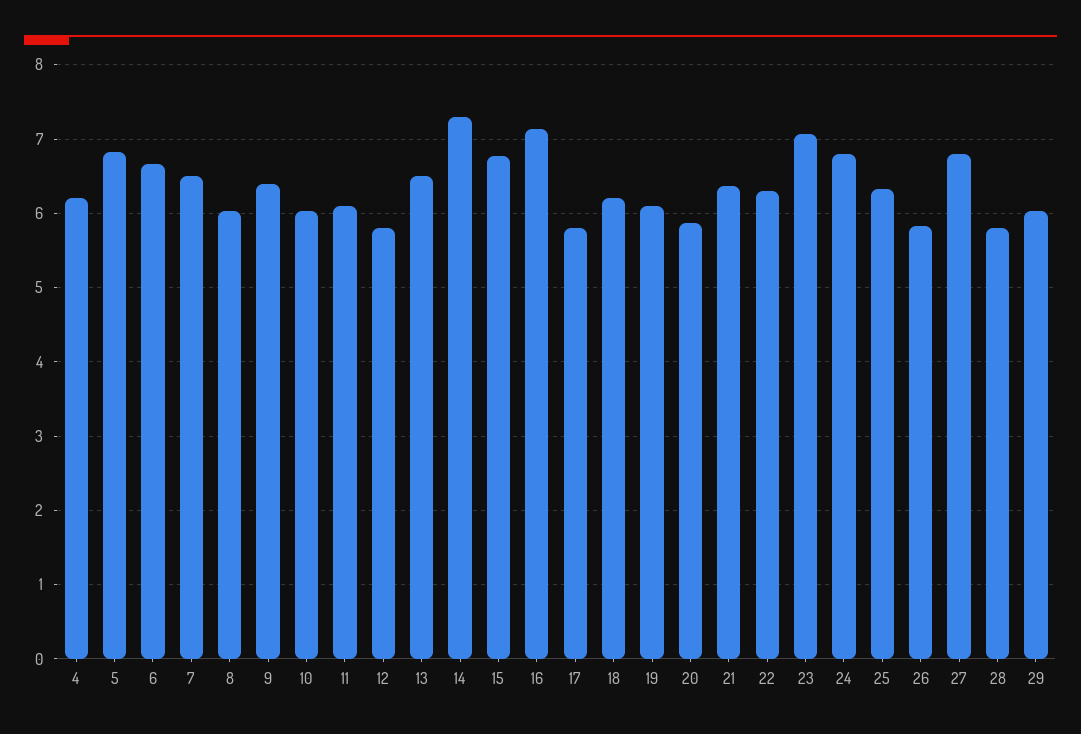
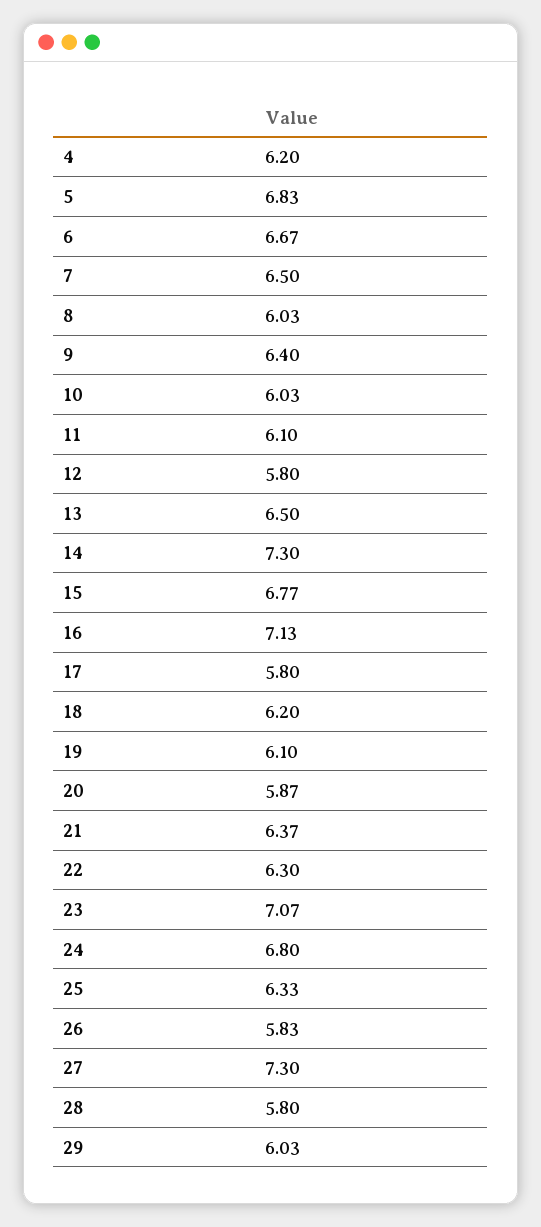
  {
    "4": 6.2,
    "5": 6.83,
    "6": 6.67,
    "7": 6.5,
    "8": 6.03,
    "9": 6.4,
    "10": 6.03,
    "11": 6.1,
    "12": 5.8,
    "13": 6.5,
    "14": 7.3,
    "15": 6.77,
    "16": 7.13,
    "17": 5.8,
    "18": 6.2,
    "19": 6.1,
    "20": 5.87,
    "21": 6.37,
    "22": 6.3,
    "23": 7.07,
    "24": 6.8,
    "25": 6.33,
    "26": 5.83,
-   "27": 6.8,
+   "27": 7.3,
    "28": 5.8,
    "29": 6.03
  }

